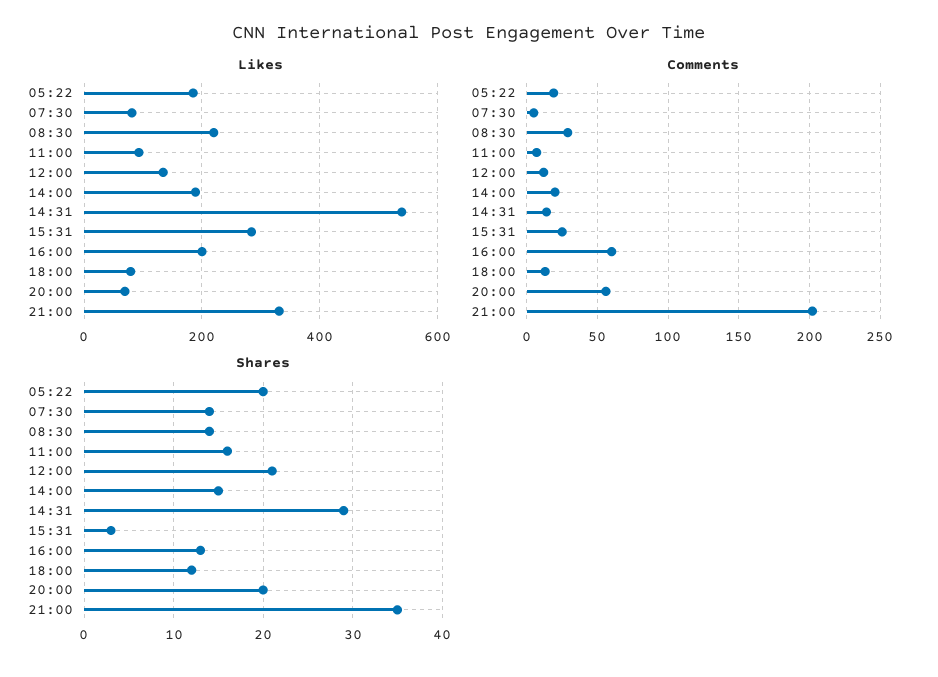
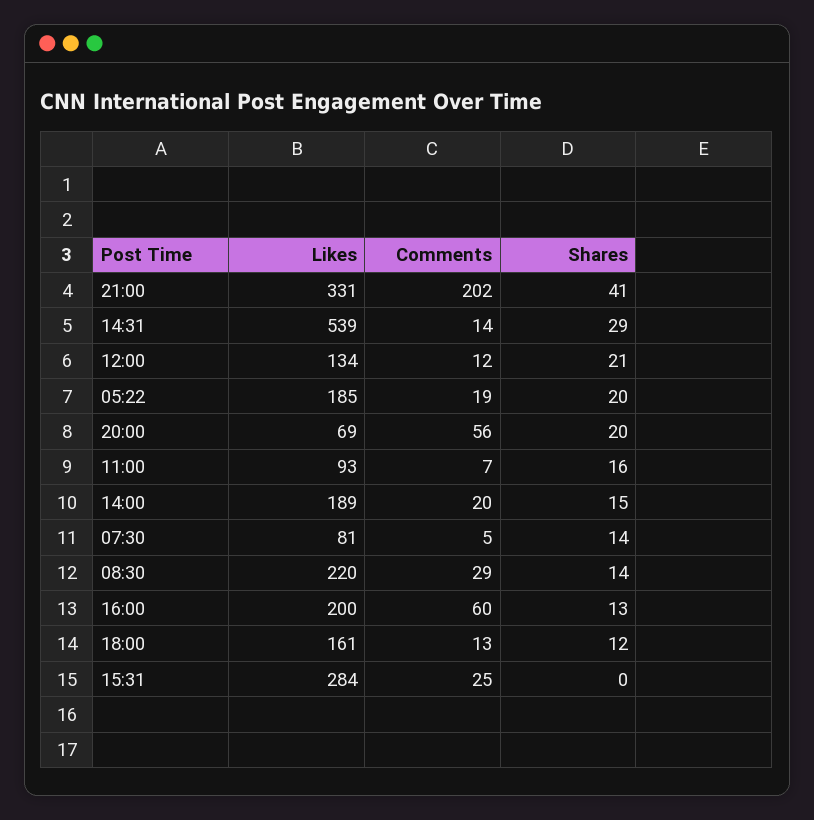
  {
    "Likes": {
      "05:22": 185,
      "07:30": 81,
      "08:30": 220,
      "11:00": 93,
      "12:00": 134,
      "14:00": 189,
      "14:31": 539,
      "15:31": 284,
      "16:00": 200,
-     "18:00": 80,
+     "18:00": 161,
      "20:00": 69,
      "21:00": 331
    },
    "Comments": {
      "05:22": 19,
      "07:30": 5,
      "08:30": 29,
      "11:00": 7,
      "12:00": 12,
      "14:00": 20,
      "14:31": 14,
      "15:31": 25,
      "16:00": 60,
      "18:00": 13,
      "20:00": 56,
      "21:00": 202
    },
    "Shares": {
      "05:22": 20,
      "07:30": 14,
      "08:30": 14,
      "11:00": 16,
      "12:00": 21,
      "14:00": 15,
      "14:31": 29,
-     "15:31": 3,
+     "15:31": 0,
      "16:00": 13,
      "18:00": 12,
      "20:00": 20,
-     "21:00": 35
+     "21:00": 41
    }
  }

